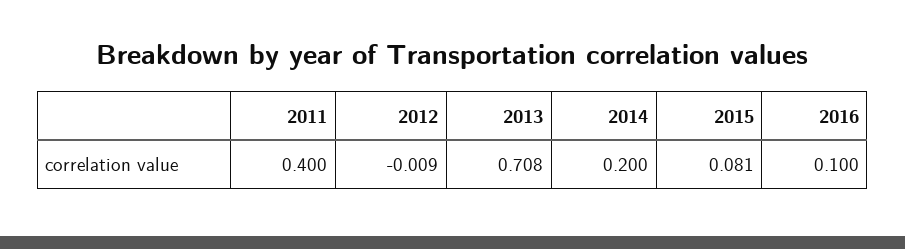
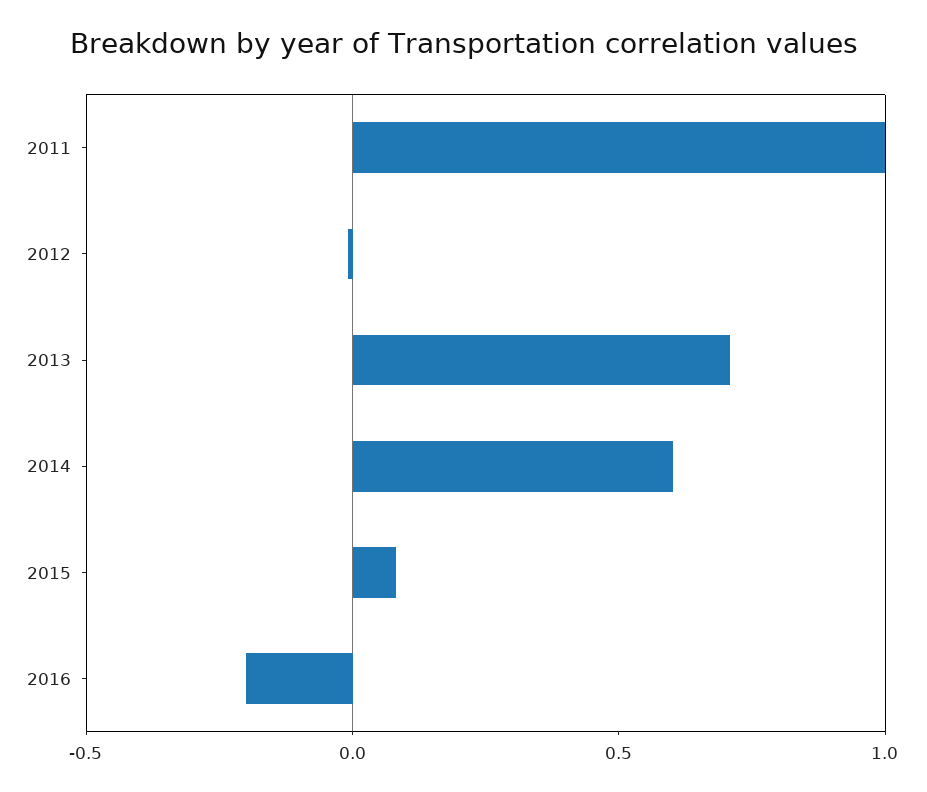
  {
-   "2011": 0.4,
+   "2011": 1,
    "2012": -0.009,
    "2013": 0.708,
-   "2014": 0.2,
+   "2014": 0.6,
    "2015": 0.081,
-   "2016": 0.1
+   "2016": -0.2
  }

